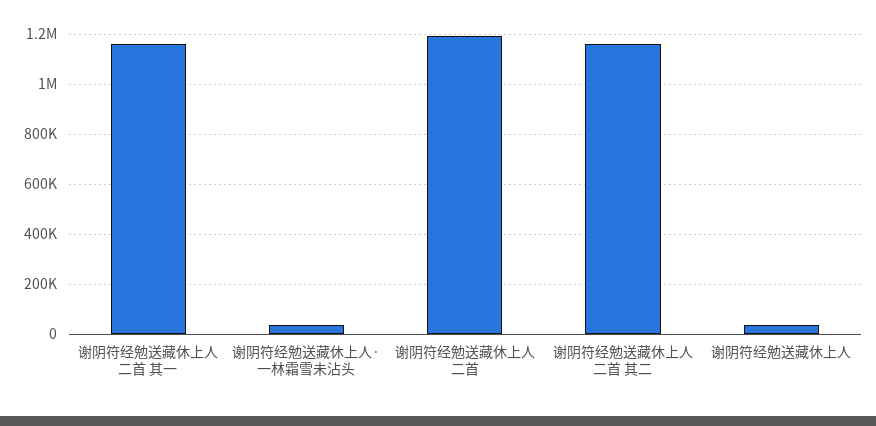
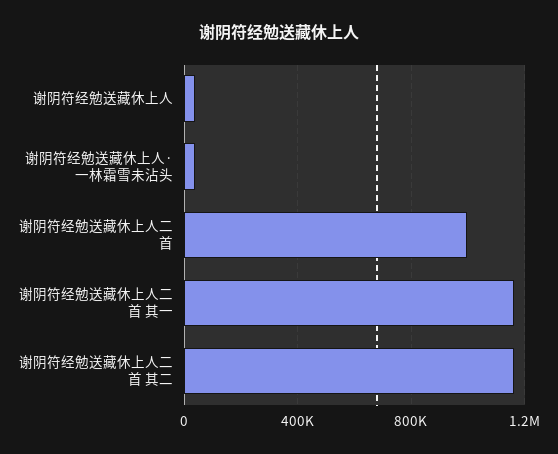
  {
    "谢阴符经勉送藏休上人二首 其一": 1175000,
    "谢阴符经勉送藏休上人·一林霜雪未沾头": 50000,
-   "谢阴符经勉送藏休上人二首": 1200000,
+   "谢阴符经勉送藏休上人二首": 1000000,
    "谢阴符经勉送藏休上人二首 其二": 1175000,
    "谢阴符经勉送藏休上人": 50000
  }

